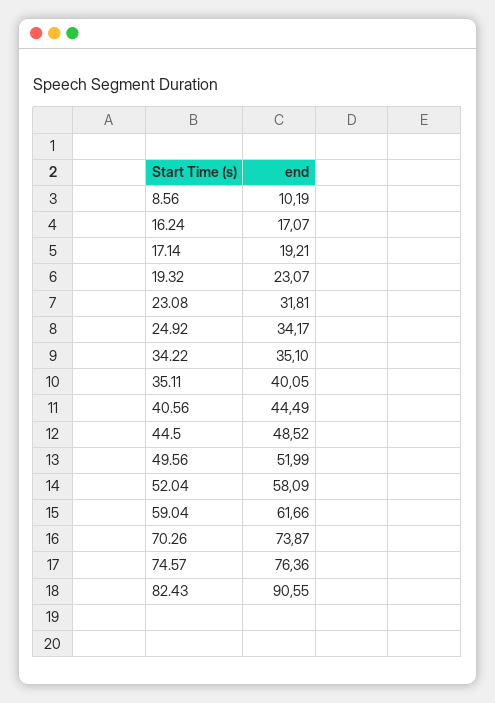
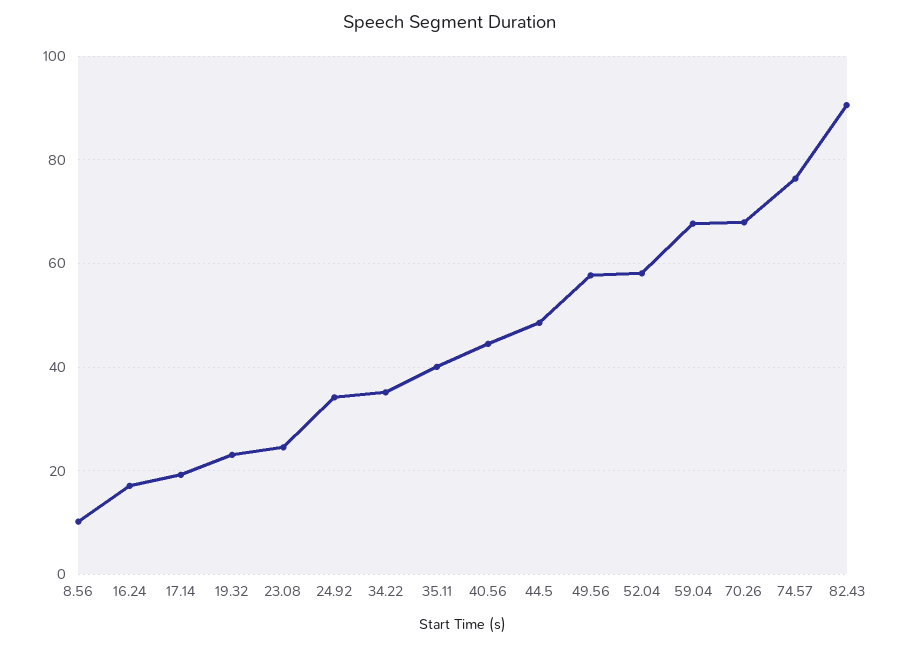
  {
    "8.56": 10.19,
    "16.24": 17.07,
    "17.14": 19.21,
    "19.32": 23.07,
-   "23.08": 31.81,
+   "23.08": 24,
    "24.92": 34.17,
    "34.22": 35.1,
    "35.11": 40.05,
    "40.56": 44.49,
    "44.5": 48.52,
-   "49.56": 51.99,
+   "49.56": 58,
    "52.04": 58.09,
-   "59.04": 61.66,
+   "59.04": 68,
-   "70.26": 73.87,
+   "70.26": 68,
    "74.57": 76.36,
    "82.43": 90.55
  }

